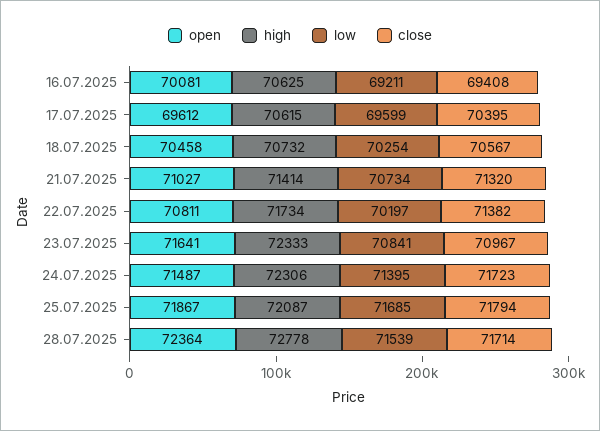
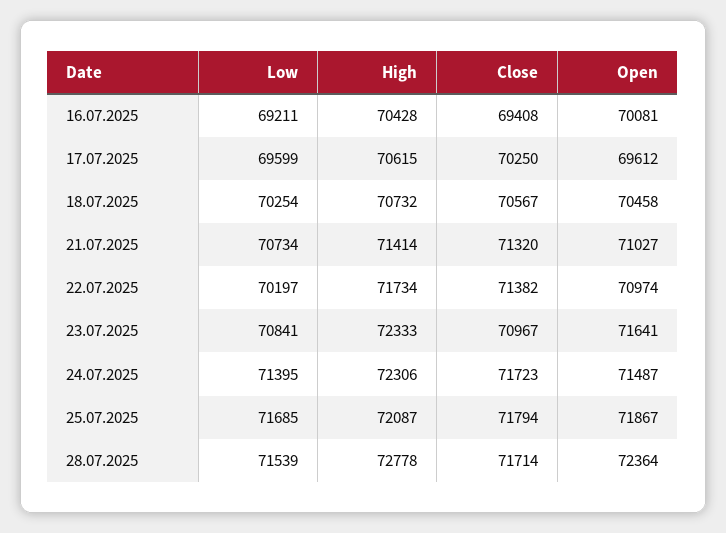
  {
    "open": {
      "16.07.2025": 70081,
      "17.07.2025": 69612,
      "18.07.2025": 70458,
      "21.07.2025": 71027,
-     "22.07.2025": 70811,
+     "22.07.2025": 70974,
      "23.07.2025": 71641,
      "24.07.2025": 71487,
      "25.07.2025": 71867,
      "28.07.2025": 72364
    },
    "high": {
-     "16.07.2025": 70625,
+     "16.07.2025": 70428,
      "17.07.2025": 70615,
      "18.07.2025": 70732,
      "21.07.2025": 71414,
      "22.07.2025": 71734,
      "23.07.2025": 72333,
      "24.07.2025": 72306,
      "25.07.2025": 72087,
      "28.07.2025": 72778
    },
    "low": {
      "16.07.2025": 69211,
      "17.07.2025": 69599,
      "18.07.2025": 70254,
      "21.07.2025": 70734,
      "22.07.2025": 70197,
      "23.07.2025": 70841,
      "24.07.2025": 71395,
      "25.07.2025": 71685,
      "28.07.2025": 71539
    },
    "close": {
      "16.07.2025": 69408,
-     "17.07.2025": 70395,
+     "17.07.2025": 70250,
      "18.07.2025": 70567,
      "21.07.2025": 71320,
      "22.07.2025": 71382,
      "23.07.2025": 70967,
      "24.07.2025": 71723,
      "25.07.2025": 71794,
      "28.07.2025": 71714
    }
  }

